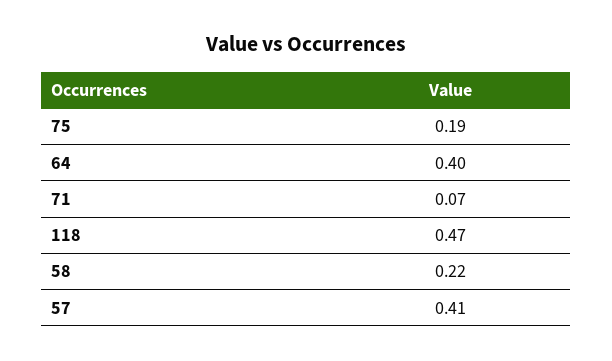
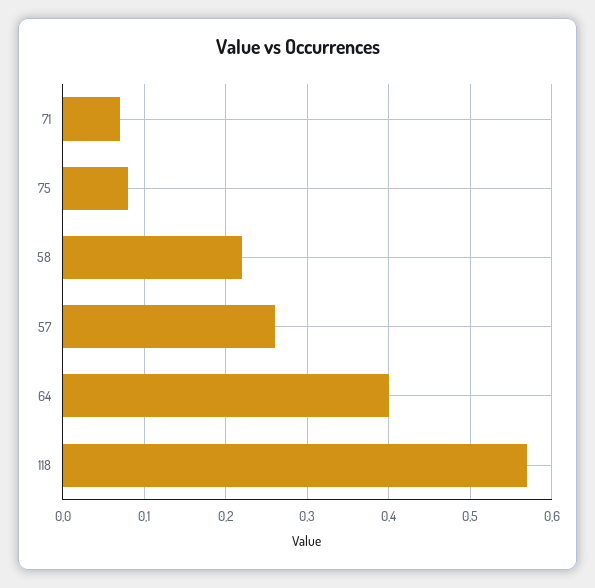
  {
-   "75": 0.19,
+   "75": 0.08,
    "64": 0.4,
    "71": 0.07,
-   "118": 0.47,
+   "118": 0.57,
    "58": 0.22,
-   "57": 0.41
+   "57": 0.26
  }

